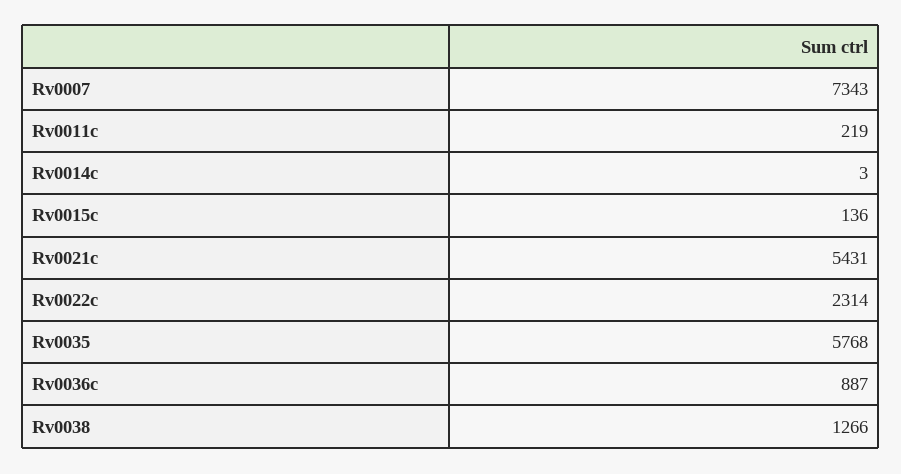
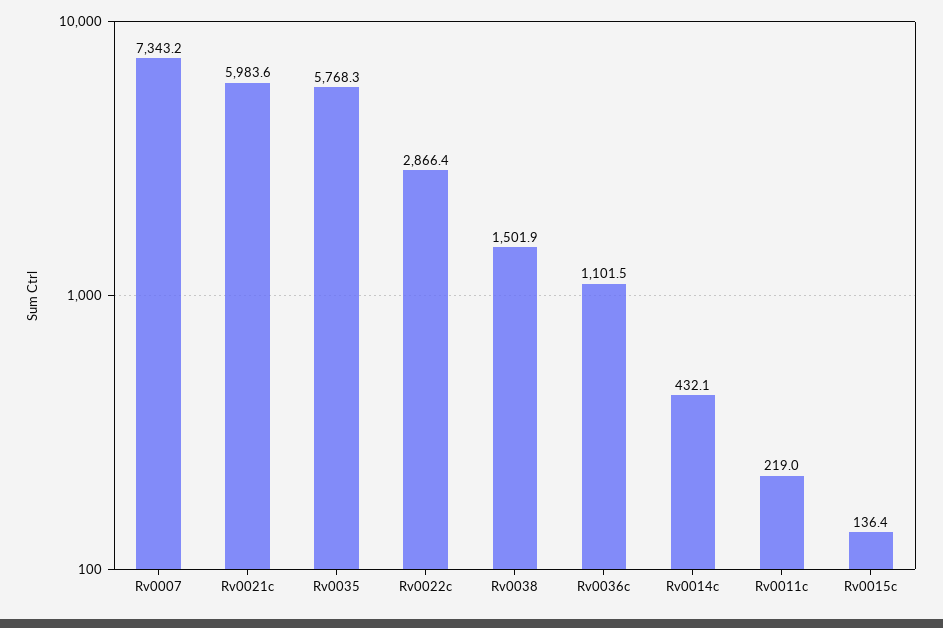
  {
    "Rv0007": 7343.2,
    "Rv0011c": 219,
-   "Rv0014c": 3,
+   "Rv0014c": 432.1,
    "Rv0015c": 136.4,
-   "Rv0021c": 5431,
+   "Rv0021c": 5983.6,
-   "Rv0022c": 2314,
+   "Rv0022c": 2866.4,
    "Rv0035": 5768.3,
-   "Rv0036c": 887,
+   "Rv0036c": 1101.5,
-   "Rv0038": 1266
+   "Rv0038": 1501.9
  }

